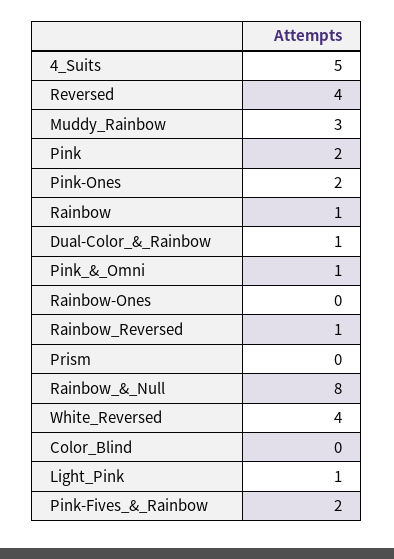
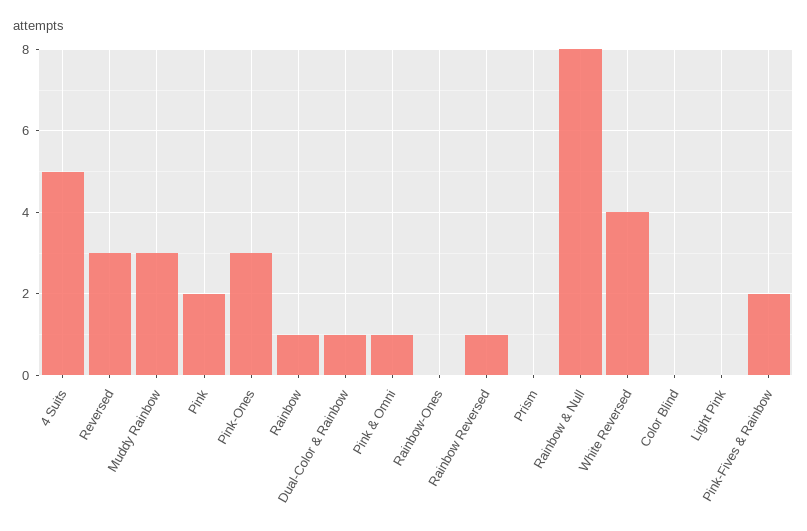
  {
    "4_Suits": 5,
-   "Reversed": 4,
+   "Reversed": 3,
    "Muddy_Rainbow": 3,
    "Pink": 2,
-   "Pink-Ones": 2,
+   "Pink-Ones": 3,
    "Rainbow": 1,
    "Dual-Color_&_Rainbow": 1,
    "Pink_&_Omni": 1,
    "Rainbow-Ones": 0,
    "Rainbow_Reversed": 1,
    "Prism": 0,
    "Rainbow_&_Null": 8,
    "White_Reversed": 4,
    "Color_Blind": 0,
-   "Light_Pink": 1,
+   "Light_Pink": 0,
    "Pink-Fives_&_Rainbow": 2
  }

